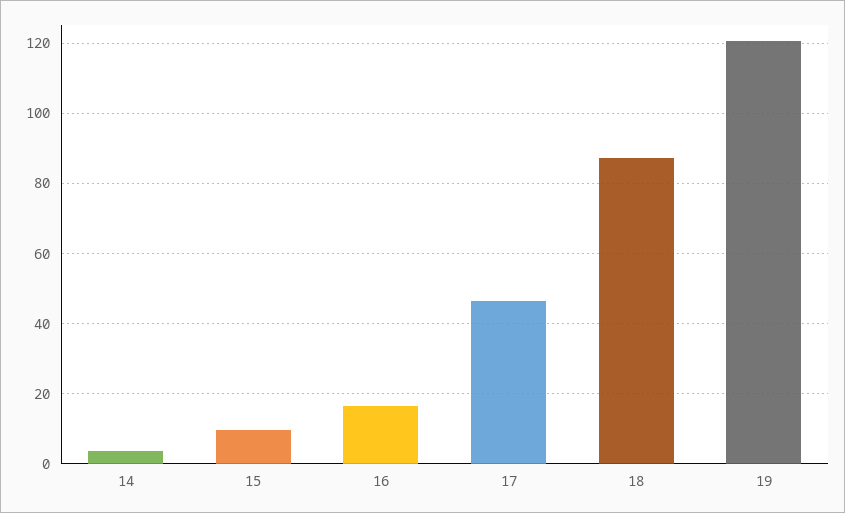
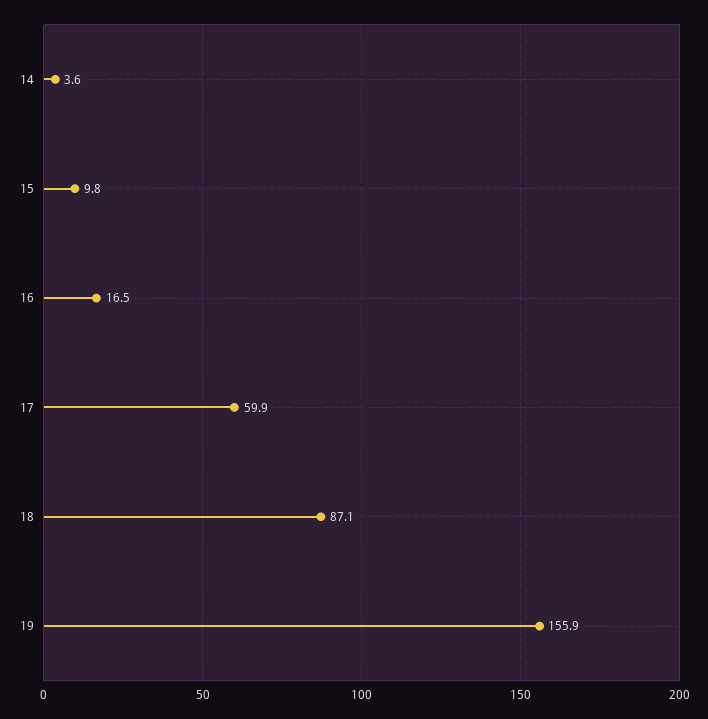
  {
    "14": 3.6,
    "15": 9.8,
    "16": 16.5,
-   "17": 46,
+   "17": 59.9,
    "18": 87.1,
-   "19": 120
+   "19": 155.9
  }

